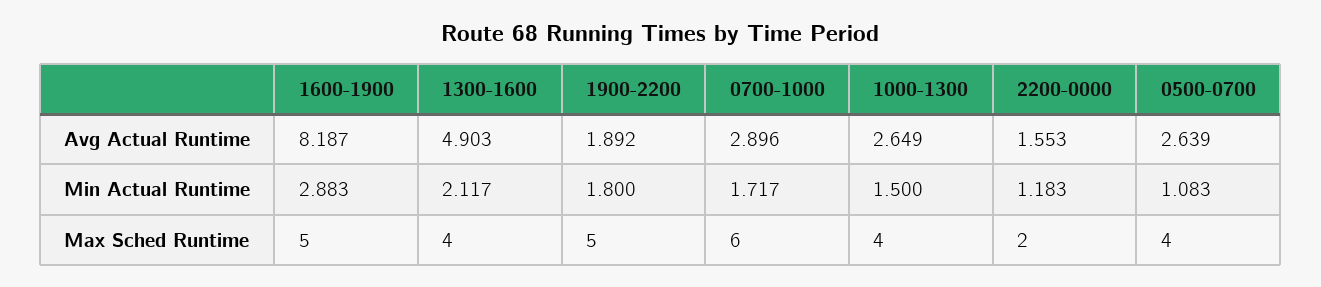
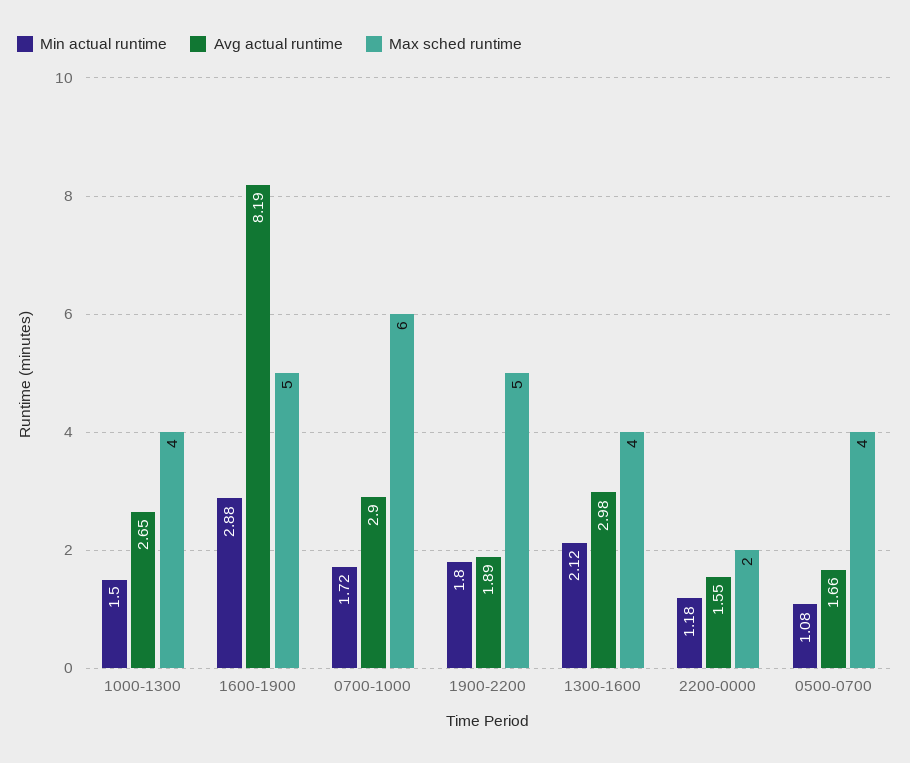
  {
    "Avg Actual Runtime": {
      "1600-1900": 8.187,
-     "1300-1600": 4.903,
+     "1300-1600": 2.98,
      "1900-2200": 1.892,
      "0700-1000": 2.896,
      "1000-1300": 2.649,
      "2200-0000": 1.553,
-     "0500-0700": 2.639
+     "0500-0700": 1.66
    },
    "Min Actual Runtime": {
      "1600-1900": 2.883,
      "1300-1600": 2.117,
      "1900-2200": 1.8,
      "0700-1000": 1.717,
      "1000-1300": 1.5,
      "2200-0000": 1.183,
      "0500-0700": 1.083
    },
    "Max Sched Runtime": {
      "1600-1900": 5,
      "1300-1600": 4,
      "1900-2200": 5,
      "0700-1000": 6,
      "1000-1300": 4,
      "2200-0000": 2,
      "0500-0700": 4
    }
  }

